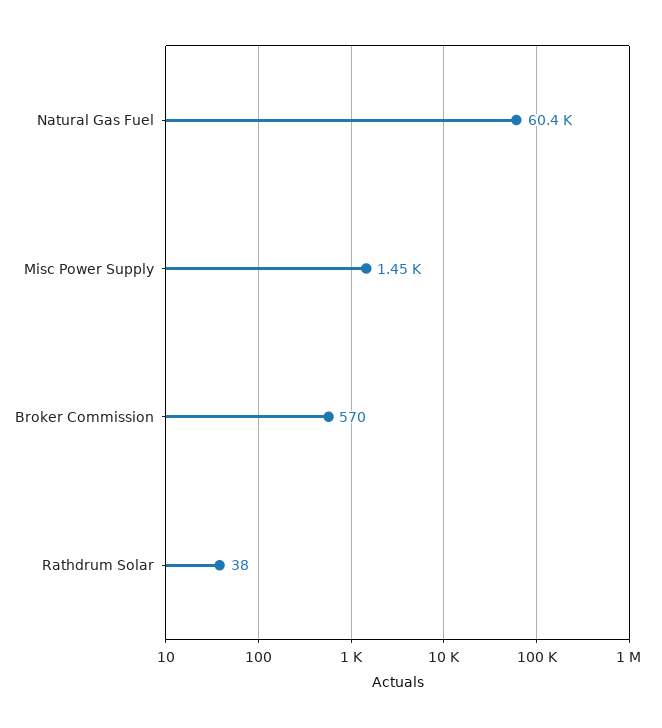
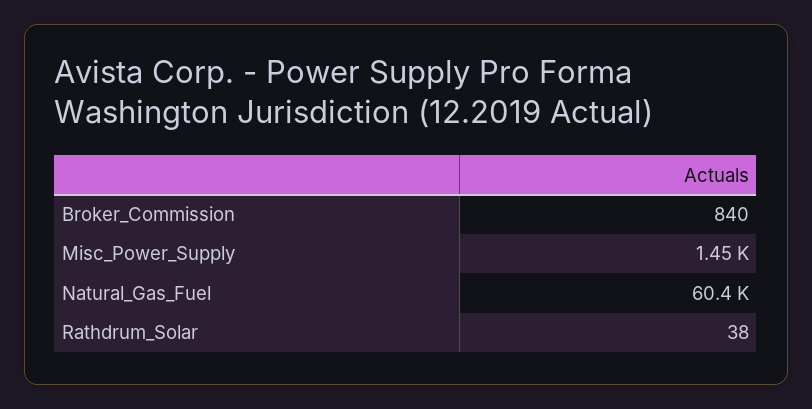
  {
    "Natural Gas Fuel": 60400,
    "Misc Power Supply": 1450,
-   "Broker Commission": 570,
+   "Broker Commission": 840,
    "Rathdrum Solar": 38
  }

